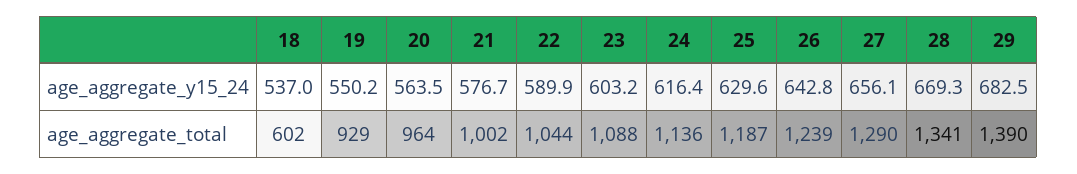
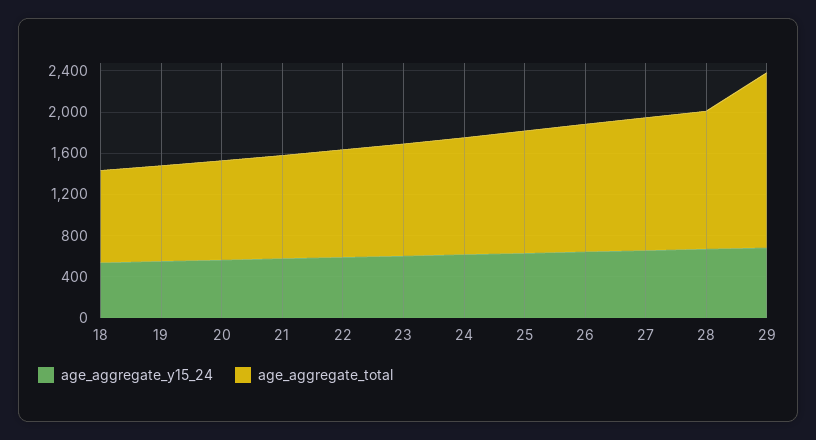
  {
    "age_aggregate_y15_24": {
      "18": 537,
      "19": 550.2,
      "20": 563.5,
      "21": 576.7,
      "22": 589.9,
      "23": 603.2,
      "24": 616.4,
      "25": 629.6,
      "26": 642.8,
      "27": 656.1,
      "28": 669.3,
      "29": 682.5
    },
    "age_aggregate_total": {
-     "18": 602,
+     "18": 900,
      "19": 929,
      "20": 964,
      "21": 1002,
      "22": 1044,
      "23": 1088,
      "24": 1136,
      "25": 1187,
      "26": 1239,
      "27": 1290,
      "28": 1341,
-     "29": 1390
+     "29": 1700
    }
  }

